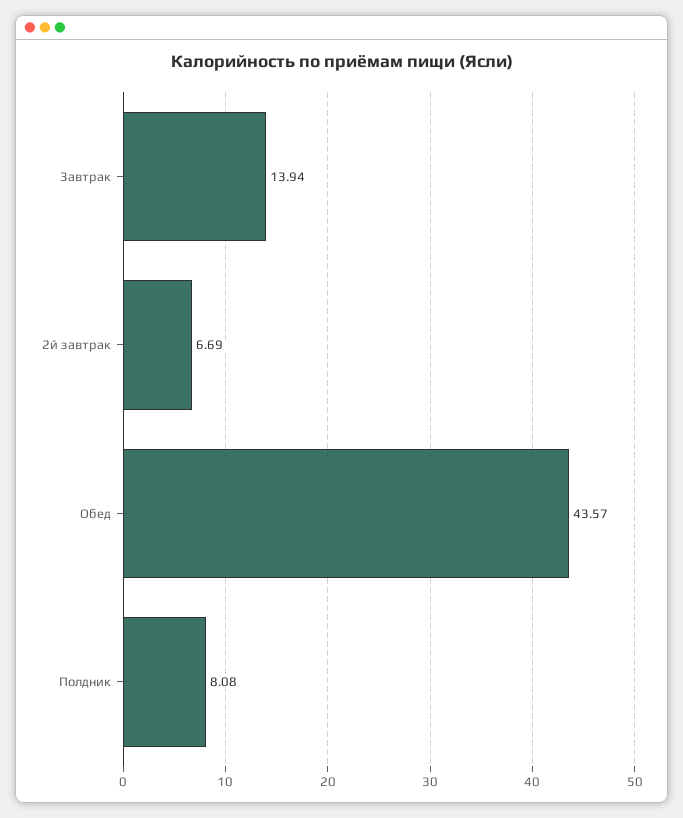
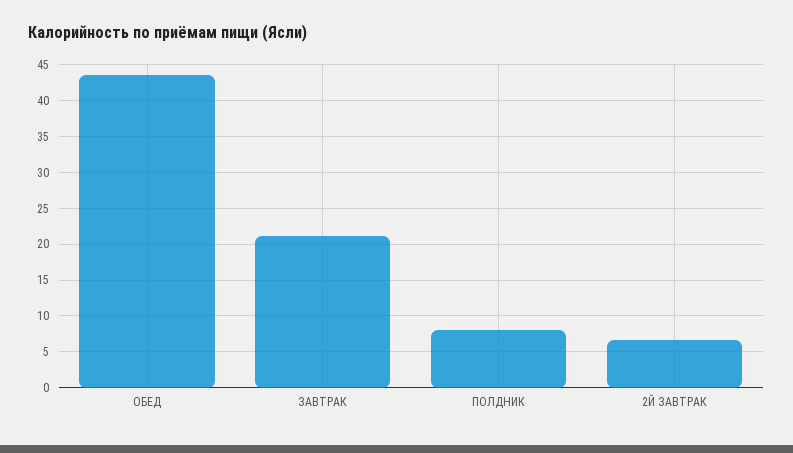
  {
-   "Завтрак": 13.94,
+   "Завтрак": 21,
    "2й завтрак": 6.69,
    "Обед": 43.57,
    "Полдник": 8.08
  }

